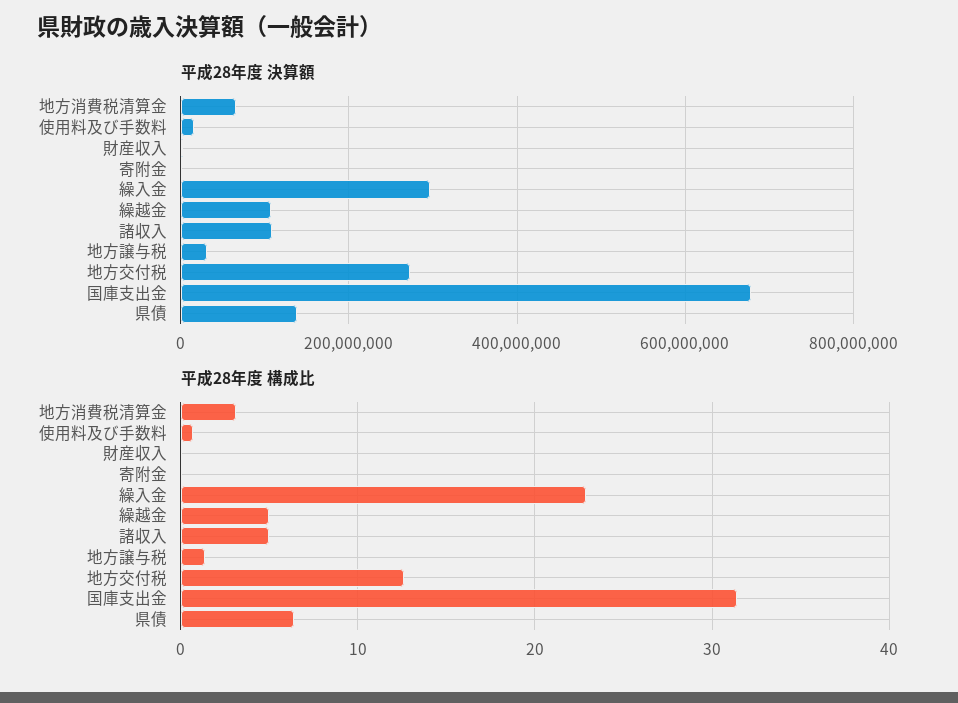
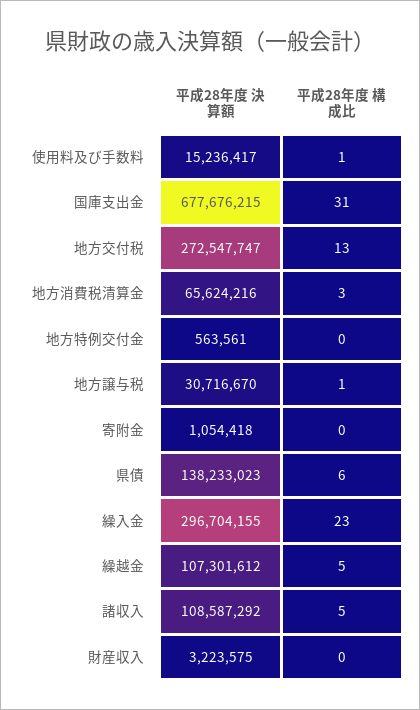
  {
    "平成28年度 決算額": {
      "地方消費税清算金": 65624216,
      "使用料及び手数料": 15236417,
      "財産収入": 3223575,
      "寄附金": 1054418,
      "繰入金": 296704155,
      "繰越金": 107301612,
      "諸収入": 108587292,
      "地方譲与税": 30716670,
      "地方交付税": 272547747,
      "国庫支出金": 677676215,
-     "県債": 138233023
+     "県債": 138233023,
+     "地方特例交付金": 563561
    },
    "平成28年度 構成比": {
      "地方消費税清算金": 3,
      "使用料及び手数料": 1,
      "財産収入": 0,
      "寄附金": 0,
      "繰入金": 23,
      "繰越金": 5,
      "諸収入": 5,
      "地方譲与税": 1,
      "地方交付税": 13,
      "国庫支出金": 31,
-     "県債": 6
+     "県債": 6,
+     "地方特例交付金": 0
    }
  }

